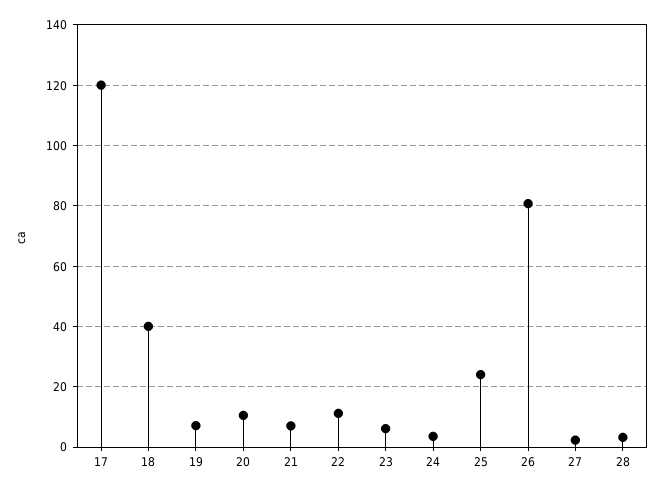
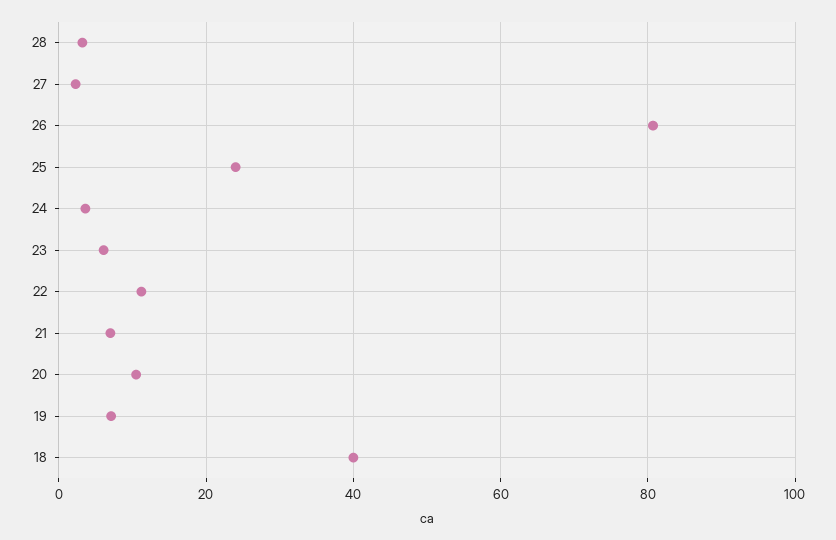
  {
-   "17": 120,
    "18": 40,
    "19": 8,
    "20": 10,
    "21": 8,
    "22": 12,
    "23": 6,
    "24": 4,
    "25": 24,
    "26": 80,
    "27": 2,
    "28": 4
  }

